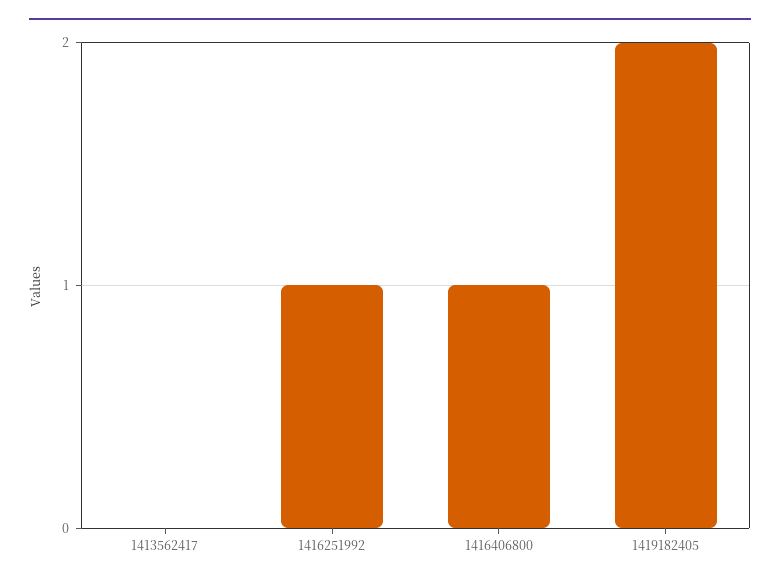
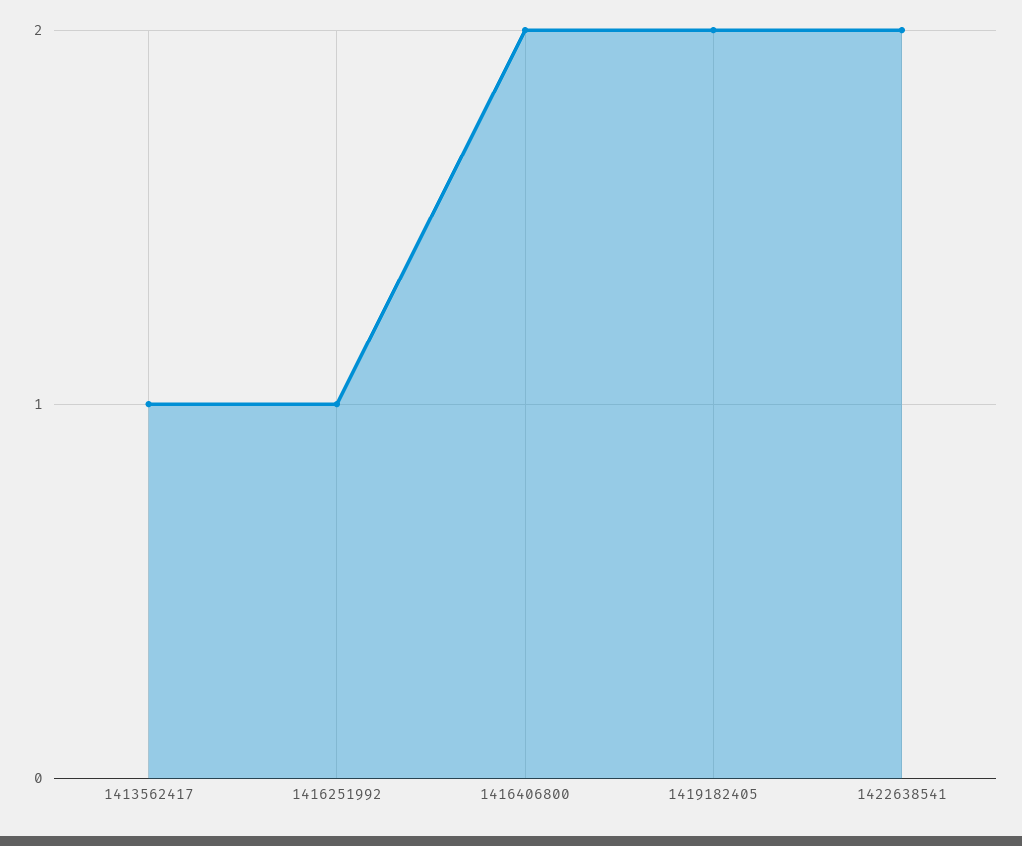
  {
-   "1413562417": 0,
+   "1413562417": 1,
    "1416251992": 1,
-   "1416406800": 1,
+   "1416406800": 2,
-   "1419182405": 2
+   "1419182405": 2,
+   "1422638541": 2
  }

